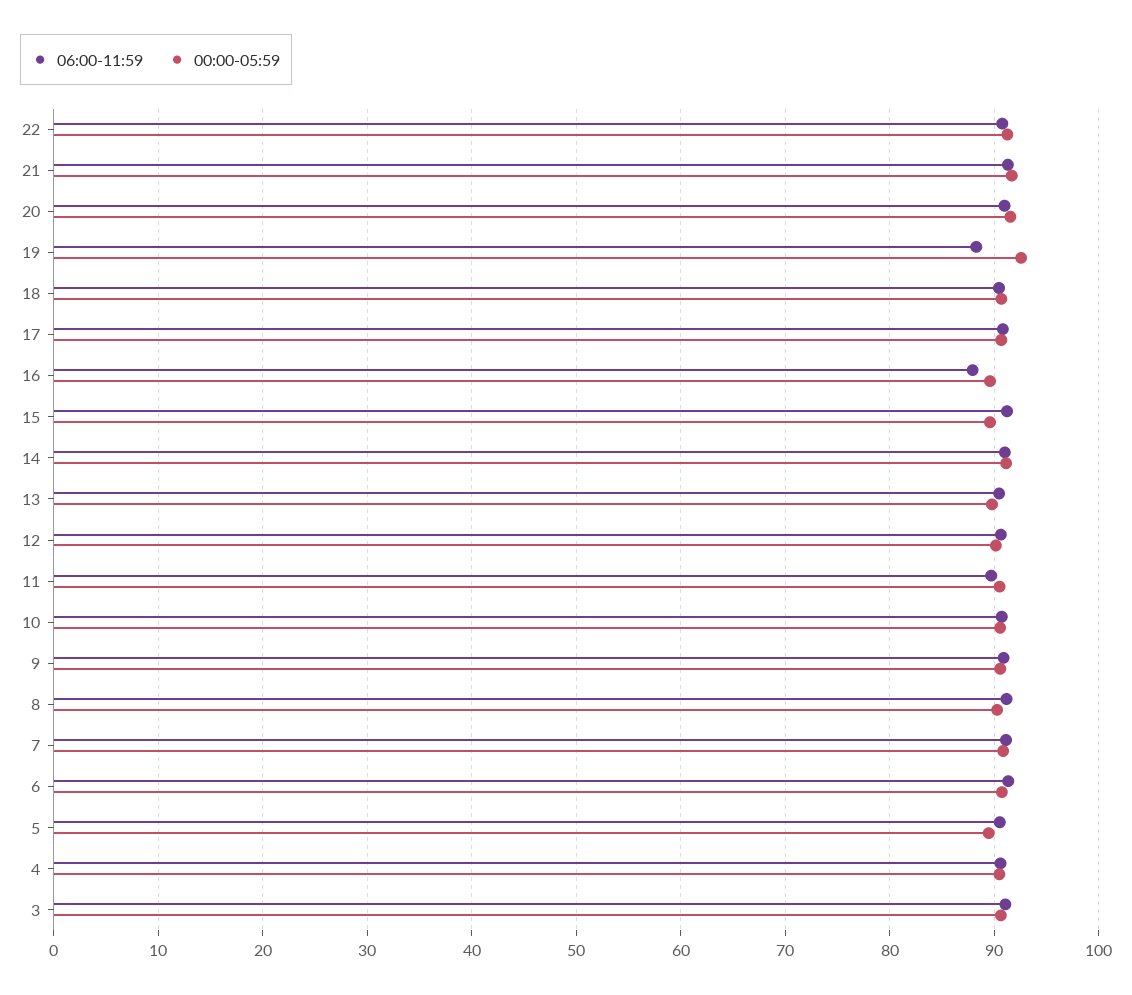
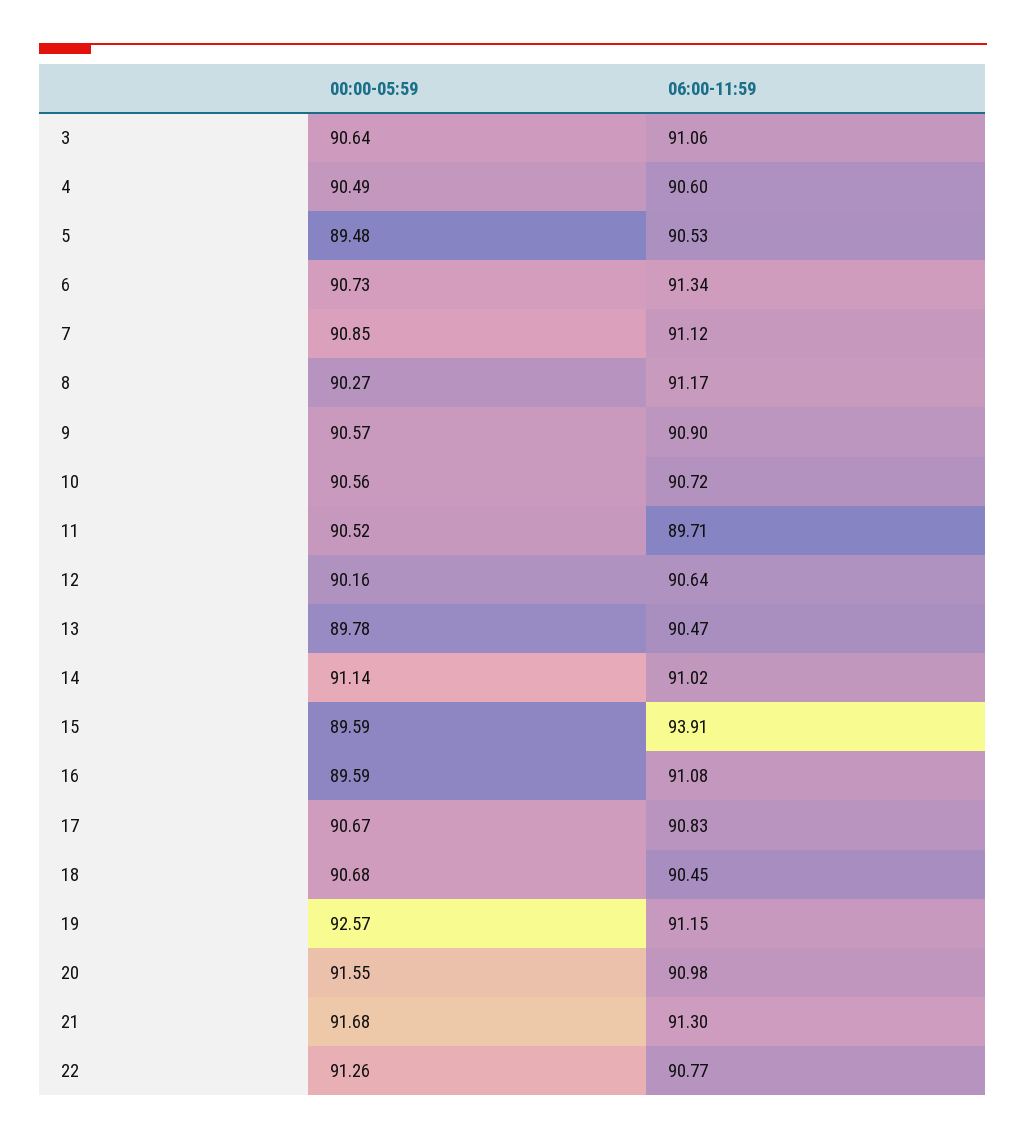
  {
    "06:00-11:59": {
      "22": 90.77,
      "21": 91.3,
      "20": 90.98,
-     "19": 88,
+     "19": 91.15,
      "18": 90.45,
      "17": 90.83,
-     "16": 88,
+     "16": 91.08,
-     "15": 91,
+     "15": 93.91,
      "14": 91.02,
      "13": 90.47,
      "12": 90.64,
      "11": 89.71,
      "10": 90.72,
      "9": 90.9,
      "8": 91.17,
      "7": 91.12,
      "6": 91.34,
      "5": 90.53,
      "4": 90.6,
      "3": 91.06
    },
    "00:00-05:59": {
      "22": 91.26,
      "21": 91.68,
      "20": 91.55,
      "19": 92.57,
      "18": 90.68,
      "17": 90.67,
      "16": 89.59,
      "15": 89.59,
      "14": 91.14,
      "13": 89.78,
      "12": 90.16,
      "11": 90.52,
      "10": 90.56,
      "9": 90.57,
      "8": 90.27,
      "7": 90.85,
      "6": 90.73,
      "5": 89.48,
      "4": 90.49,
      "3": 90.64
    }
  }

